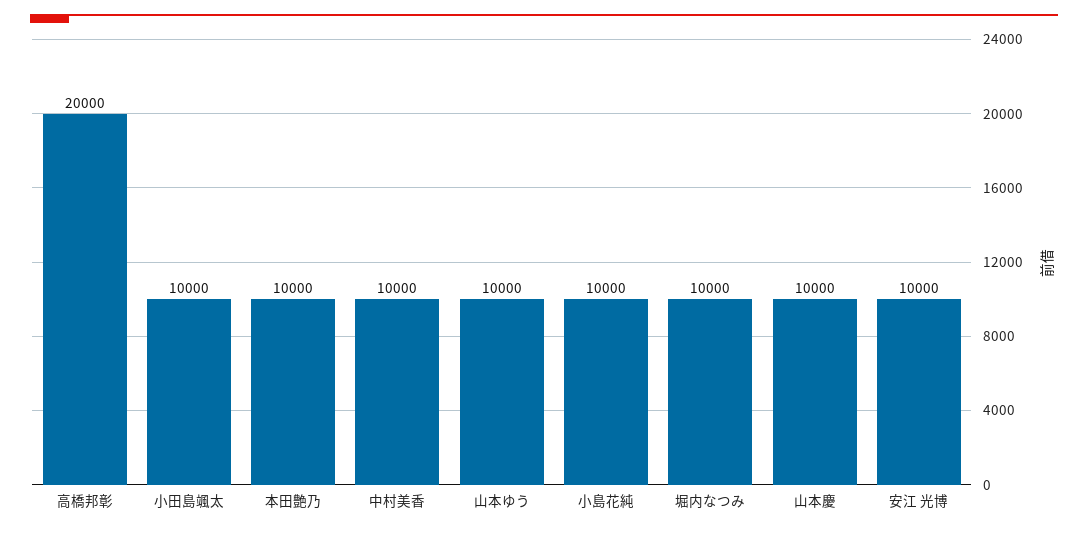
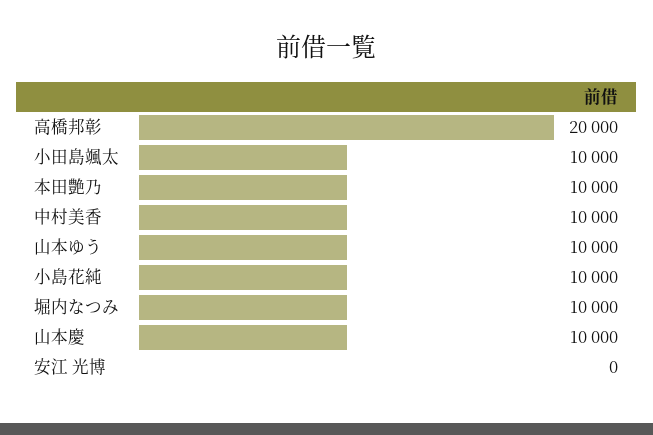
  {
    "高橋邦彰": 20000,
    "小田島颯太": 10000,
    "本田艶乃": 10000,
    "中村美香": 10000,
    "山本ゆう": 10000,
    "小島花純": 10000,
    "堀内なつみ": 10000,
    "山本慶": 10000,
-   "安江 光博": 10000
+   "安江 光博": 0
  }

